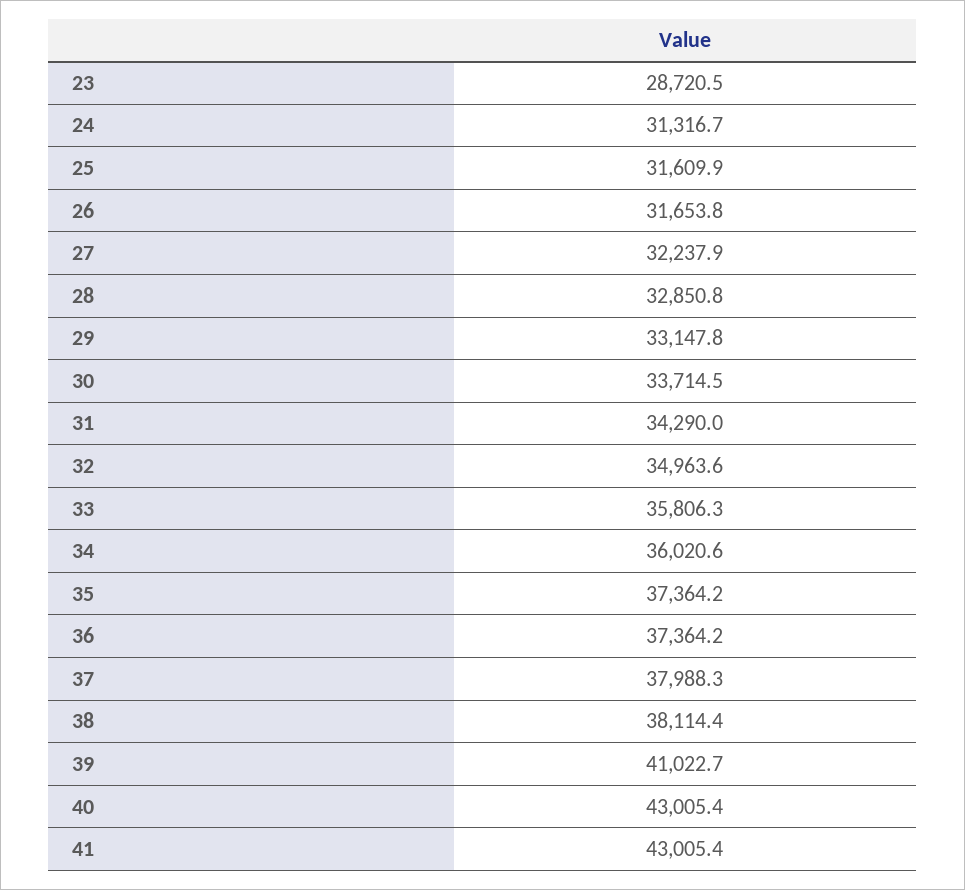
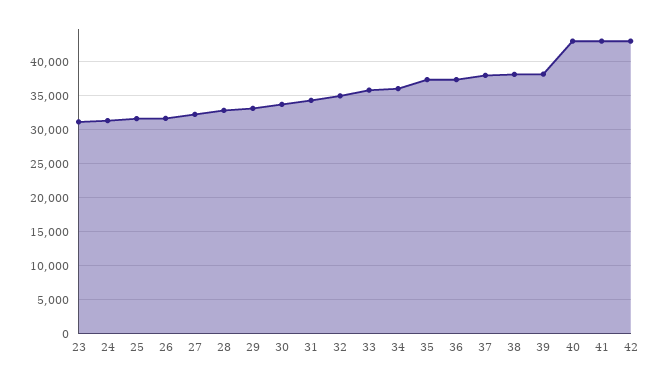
  {
-   "23": 28720.5,
+   "23": 31000,
    "24": 31316.7,
    "25": 31609.9,
    "26": 31653.8,
    "27": 32237.9,
    "28": 32850.8,
    "29": 33147.8,
    "30": 33714.5,
    "31": 34290,
    "32": 34963.6,
    "33": 35806.3,
    "34": 36020.6,
    "35": 37364.2,
    "36": 37364.2,
    "37": 37988.3,
    "38": 38114.4,
-   "39": 41022.7,
+   "39": 38000,
    "40": 43005.4,
-   "41": 43005.4
+   "41": 43005.4,
+   "42": 43000
  }

